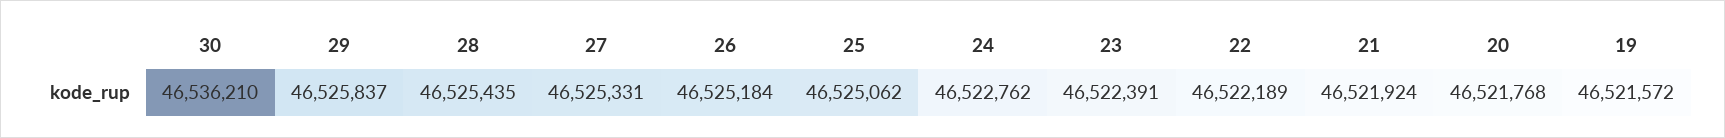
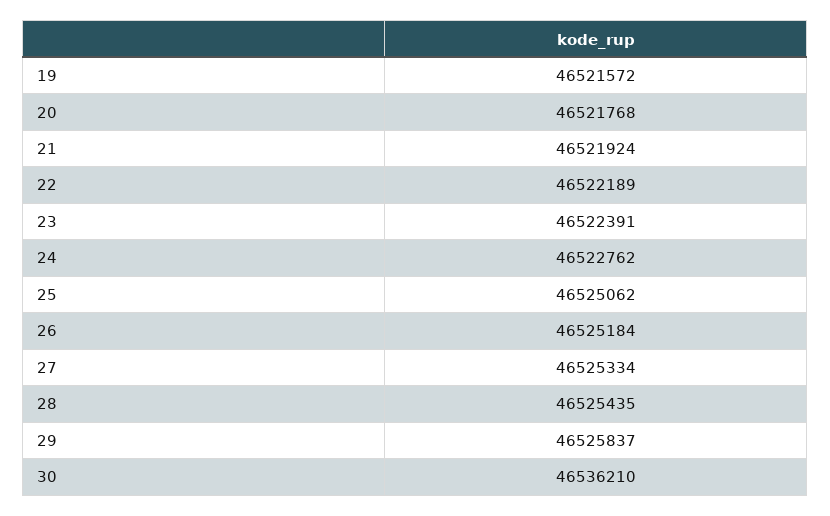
  {
    "30": 46536210,
    "29": 46525837,
    "28": 46525435,
-   "27": 46525331,
+   "27": 46525334,
    "26": 46525184,
    "25": 46525062,
    "24": 46522762,
    "23": 46522391,
    "22": 46522189,
    "21": 46521924,
    "20": 46521768,
    "19": 46521572
  }

